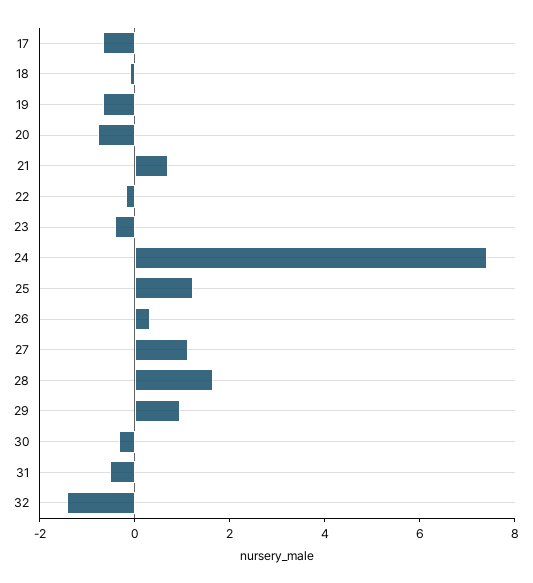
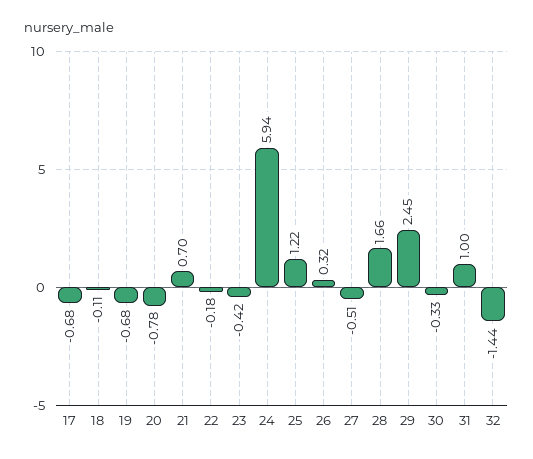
  {
    "17": -0.68,
    "18": -0.11,
    "19": -0.68,
    "20": -0.78,
    "21": 0.7,
    "22": -0.18,
    "23": -0.42,
-   "24": 7.5,
+   "24": 5.94,
    "25": 1.22,
    "26": 0.32,
-   "27": 1,
+   "27": -0.51,
    "28": 1.66,
-   "29": 1,
+   "29": 2.45,
    "30": -0.33,
-   "31": -0.5,
+   "31": 1,
    "32": -1.44
  }

